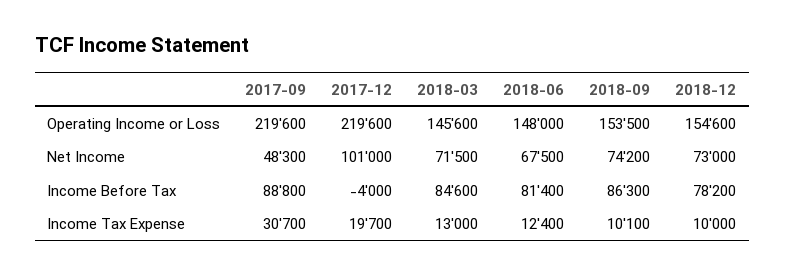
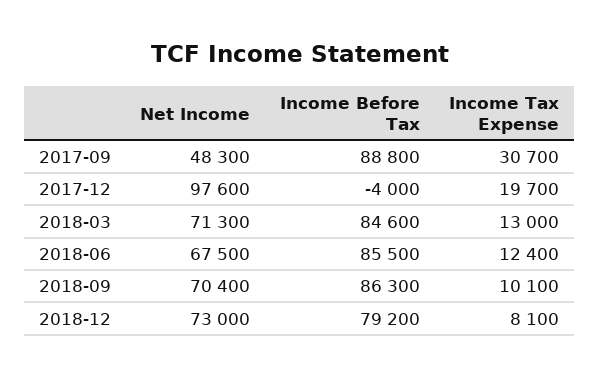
  {
    "2017-09": {
-     "Operating Income or Loss": 219600,
      "Net Income": 48300,
      "Income Before Tax": 88800,
      "Income Tax Expense": 30700
    },
    "2017-12": {
-     "Operating Income or Loss": 219600,
-     "Net Income": 101000,
+     "Net Income": 97600,
      "Income Before Tax": -4000,
      "Income Tax Expense": 19700
    },
    "2018-03": {
-     "Operating Income or Loss": 145600,
-     "Net Income": 71500,
+     "Net Income": 71300,
      "Income Before Tax": 84600,
      "Income Tax Expense": 13000
    },
    "2018-06": {
-     "Operating Income or Loss": 148000,
      "Net Income": 67500,
-     "Income Before Tax": 81400,
+     "Income Before Tax": 85500,
      "Income Tax Expense": 12400
    },
    "2018-09": {
-     "Operating Income or Loss": 153500,
-     "Net Income": 74200,
+     "Net Income": 70400,
      "Income Before Tax": 86300,
      "Income Tax Expense": 10100
    },
    "2018-12": {
-     "Operating Income or Loss": 154600,
      "Net Income": 73000,
-     "Income Before Tax": 78200,
+     "Income Before Tax": 79200,
-     "Income Tax Expense": 10000
+     "Income Tax Expense": 8100
    }
  }

